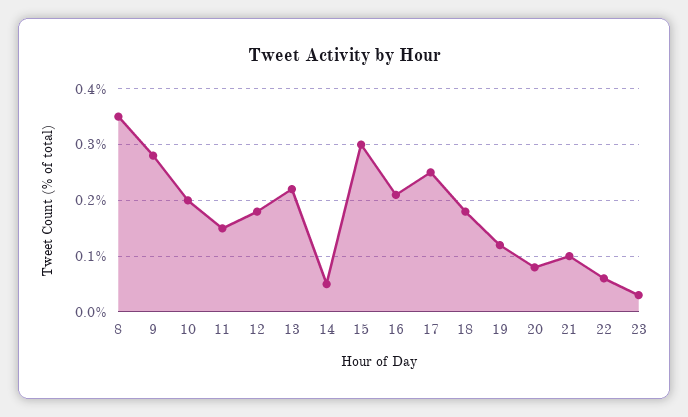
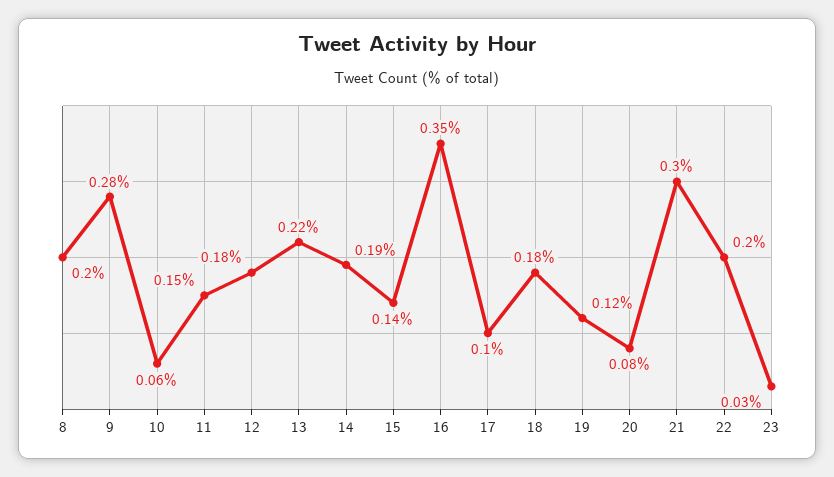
  {
-   "8": 0.35,
+   "8": 0.2,
    "9": 0.28,
-   "10": 0.2,
+   "10": 0.06,
    "11": 0.15,
    "12": 0.18,
    "13": 0.22,
-   "14": 0.05,
+   "14": 0.19,
-   "15": 0.3,
+   "15": 0.14,
-   "16": 0.2,
+   "16": 0.35,
-   "17": 0.25,
+   "17": 0.1,
    "18": 0.18,
    "19": 0.12,
    "20": 0.08,
-   "21": 0.1,
+   "21": 0.3,
-   "22": 0.05,
+   "22": 0.2,
    "23": 0.03
  }

